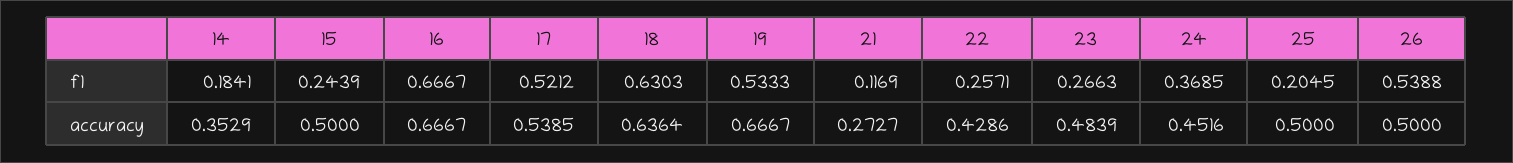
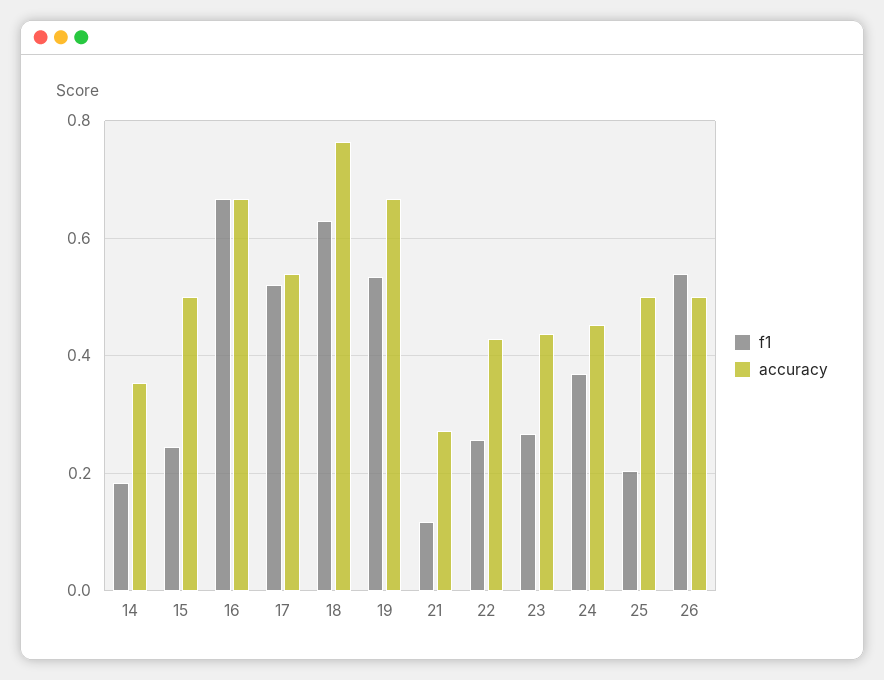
  {
    "f1": {
      "14": 0.1841,
      "15": 0.2439,
      "16": 0.6667,
      "17": 0.5212,
      "18": 0.6303,
      "19": 0.5333,
      "21": 0.1169,
      "22": 0.2571,
      "23": 0.2663,
      "24": 0.3685,
      "25": 0.2045,
      "26": 0.5388
    },
    "accuracy": {
      "14": 0.3529,
      "15": 0.5,
      "16": 0.6667,
      "17": 0.5385,
-     "18": 0.6364,
+     "18": 0.76,
      "19": 0.6667,
      "21": 0.2727,
      "22": 0.4286,
-     "23": 0.4839,
+     "23": 0.44,
      "24": 0.4516,
      "25": 0.5,
      "26": 0.5
    }
  }

